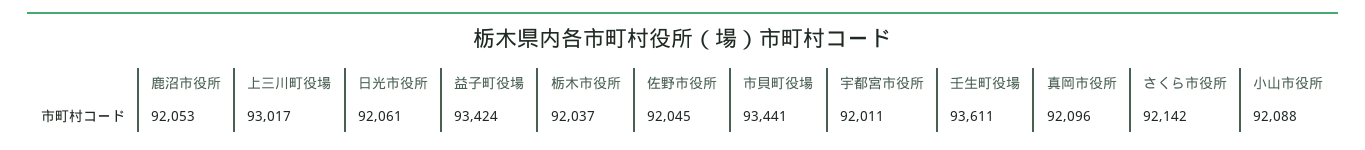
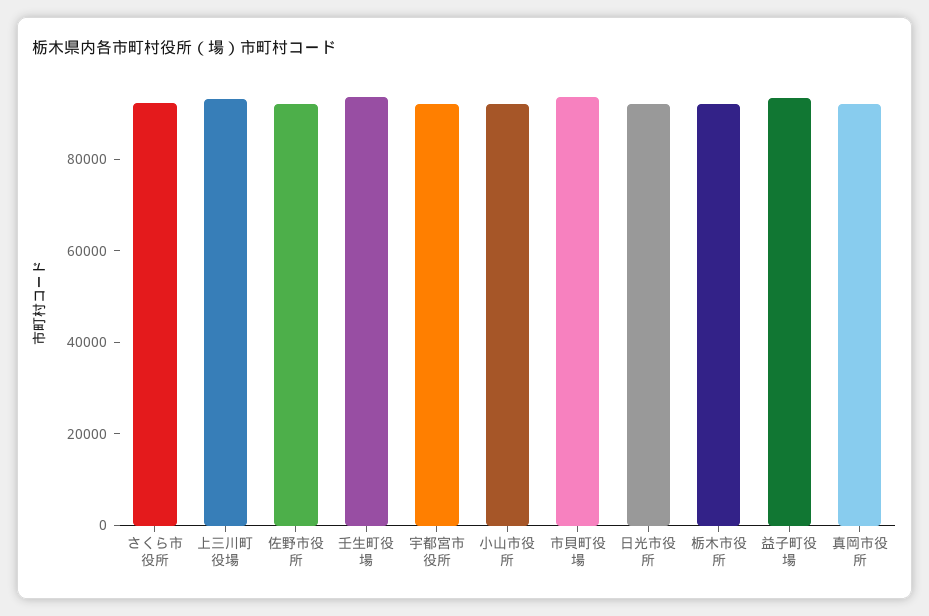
  {
-   "鹿沼市役所": 92053,
    "上三川町役場": 93017,
    "日光市役所": 92061,
    "益子町役場": 93424,
    "栃木市役所": 92037,
    "佐野市役所": 92045,
    "市貝町役場": 93441,
    "宇都宮市役所": 92011,
    "壬生町役場": 93611,
    "真岡市役所": 92096,
    "さくら市役所": 92142,
    "小山市役所": 92088
  }

